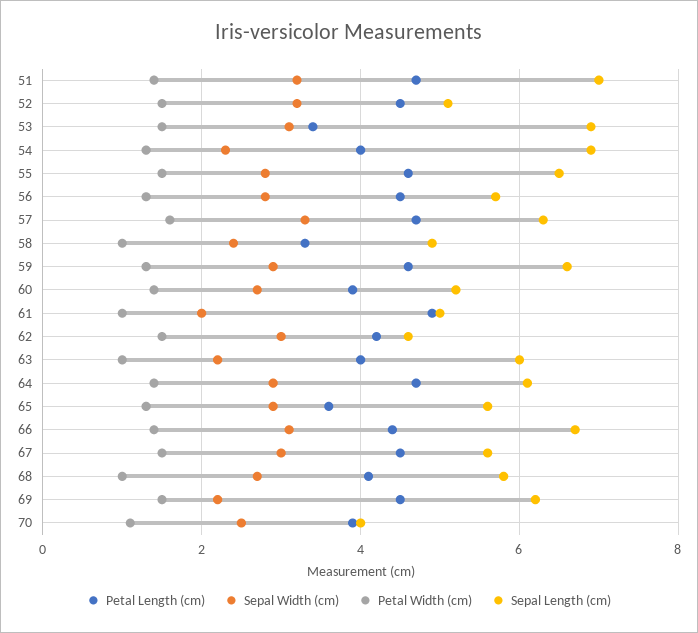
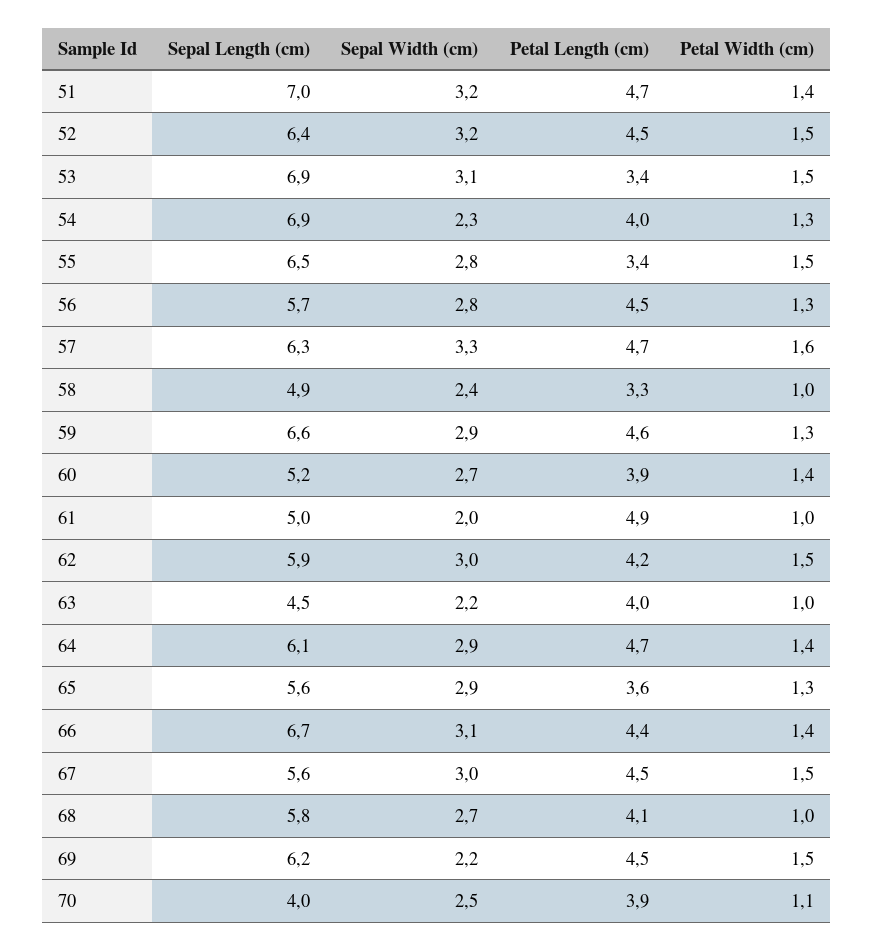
  {
    "Petal Length (cm)": {
      "51": 4.7,
      "52": 4.5,
      "53": 3.4,
      "54": 4,
-     "55": 4.5,
+     "55": 3.4,
      "56": 4.5,
      "57": 4.7,
      "58": 3.3,
      "59": 4.6,
      "60": 3.9,
      "61": 4.9,
      "62": 4.2,
      "63": 4,
      "64": 4.7,
      "65": 3.6,
      "66": 4.4,
      "67": 4.5,
      "68": 4.1,
      "69": 4.5,
      "70": 3.9
    },
    "Sepal Width (cm)": {
      "51": 3.2,
      "52": 3.2,
      "53": 3.1,
      "54": 2.3,
      "55": 2.8,
      "56": 2.8,
      "57": 3.3,
      "58": 2.4,
      "59": 2.9,
      "60": 2.7,
      "61": 2,
      "62": 3,
      "63": 2.2,
      "64": 2.9,
      "65": 2.9,
      "66": 3.1,
      "67": 3,
      "68": 2.7,
      "69": 2.2,
      "70": 2.5
    },
    "Petal Width (cm)": {
      "51": 1.4,
      "52": 1.5,
      "53": 1.5,
      "54": 1.3,
      "55": 1.5,
      "56": 1.3,
      "57": 1.6,
      "58": 1,
      "59": 1.3,
      "60": 1.4,
      "61": 1,
      "62": 1.5,
      "63": 1,
      "64": 1.4,
      "65": 1.3,
      "66": 1.4,
      "67": 1.5,
      "68": 1,
      "69": 1.5,
      "70": 1.1
    },
    "Sepal Length (cm)": {
      "51": 7,
-     "52": 5,
+     "52": 6.4,
      "53": 6.9,
      "54": 6.9,
      "55": 6.5,
      "56": 5.7,
      "57": 6.3,
      "58": 4.9,
      "59": 6.6,
      "60": 5.2,
      "61": 5,
-     "62": 4.5,
+     "62": 5.9,
-     "63": 6,
+     "63": 4.5,
      "64": 6.1,
      "65": 5.6,
      "66": 6.7,
      "67": 5.6,
      "68": 5.8,
      "69": 6.2,
      "70": 4
    }
  }

